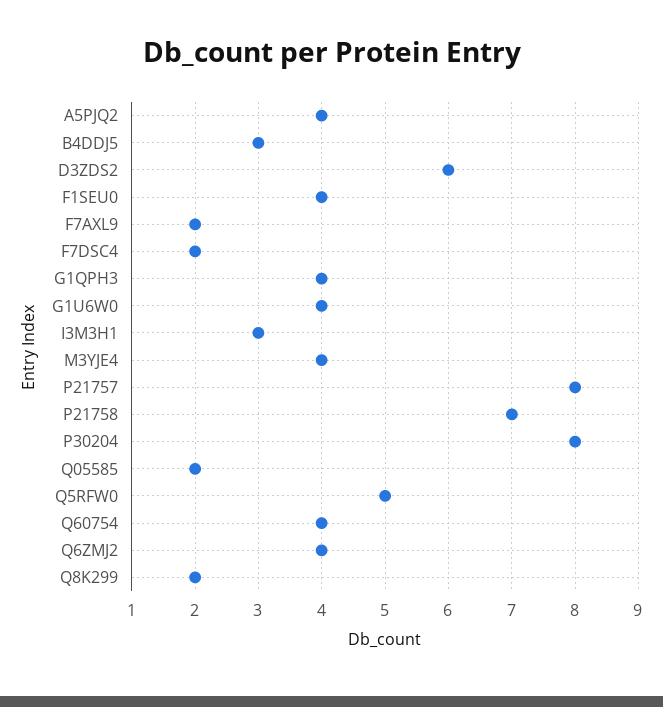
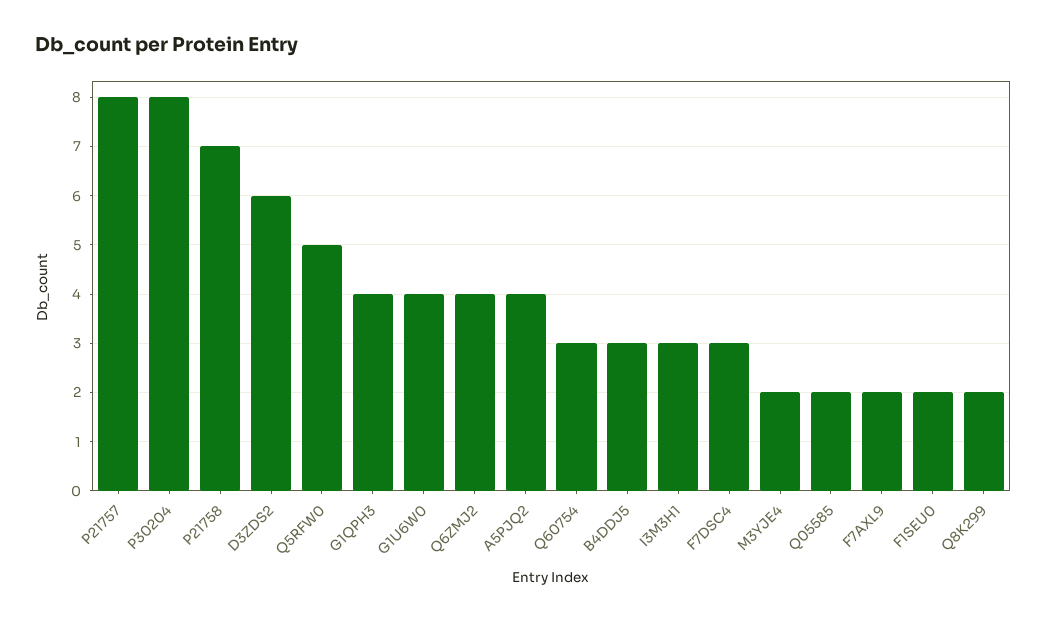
  {
    "A5PJQ2": 4,
    "B4DDJ5": 3,
    "D3ZDS2": 6,
-   "F1SEU0": 4,
+   "F1SEU0": 2,
    "F7AXL9": 2,
-   "F7DSC4": 2,
+   "F7DSC4": 3,
    "G1QPH3": 4,
    "G1U6W0": 4,
    "I3M3H1": 3,
-   "M3YJE4": 4,
+   "M3YJE4": 2,
    "P21757": 8,
    "P21758": 7,
    "P30204": 8,
    "Q05585": 2,
    "Q5RFW0": 5,
-   "Q60754": 4,
+   "Q60754": 3,
    "Q6ZMJ2": 4,
    "Q8K299": 2
  }

